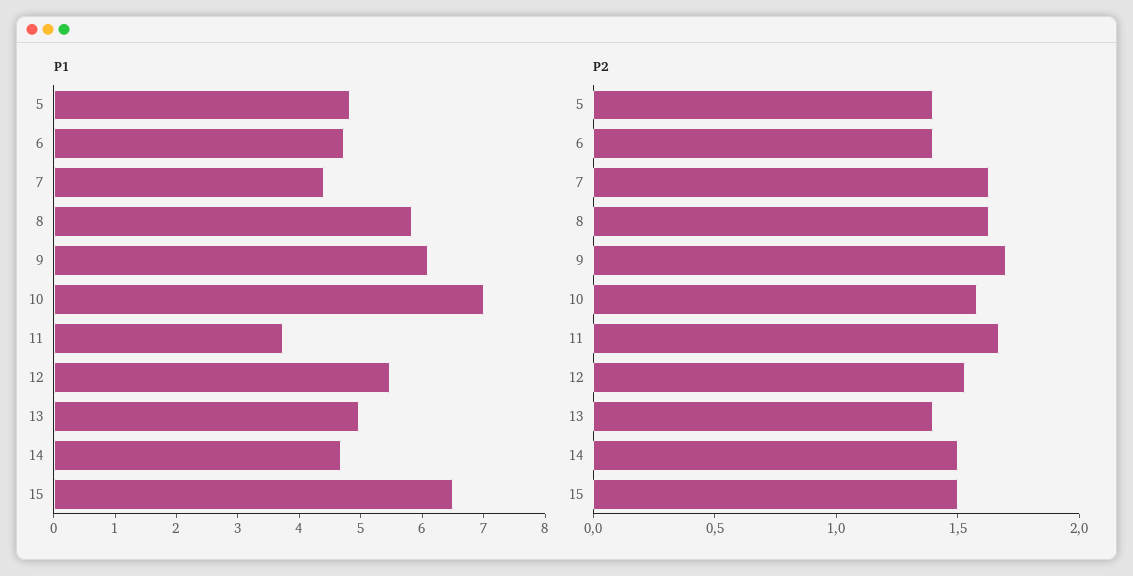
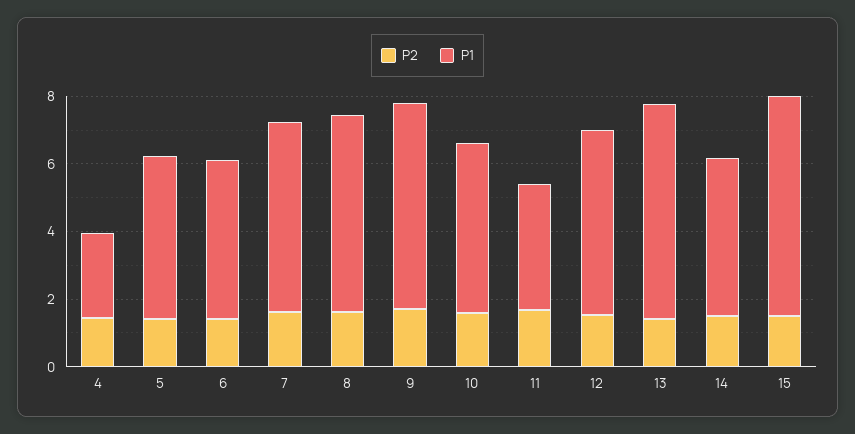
  {
    "P1": {
      "5": 4.8,
      "6": 4.8,
-     "7": 4.4,
+     "7": 5.5,
      "8": 5.8,
      "9": 6.2,
-     "10": 7,
+     "10": 5,
      "11": 3.8,
      "12": 5.4,
-     "13": 5,
+     "13": 6.5,
      "14": 4.6,
-     "15": 6.6
+     "15": 6.6,
+     "4": 2.5
    },
    "P2": {
      "5": 1.4,
      "6": 1.4,
      "7": 1.6,
      "8": 1.6,
      "9": 1.7,
      "10": 1.6,
      "11": 1.7,
      "12": 1.5,
      "13": 1.4,
      "14": 1.5,
-     "15": 1.5
+     "15": 1.5,
+     "4": 1.5
    }
  }

